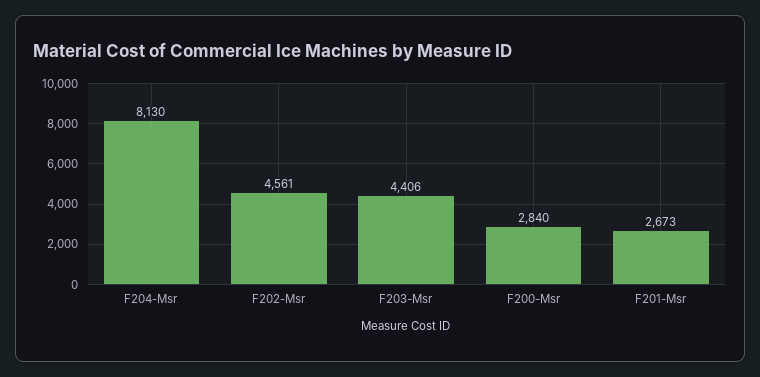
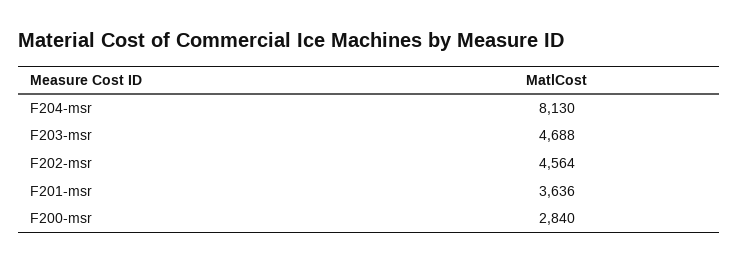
  {
    "F204-Msr": 8130,
-   "F202-Msr": 4561,
+   "F202-Msr": 4564,
-   "F203-Msr": 4406,
+   "F203-Msr": 4688,
    "F200-Msr": 2840,
-   "F201-Msr": 2673
+   "F201-Msr": 3636
  }

